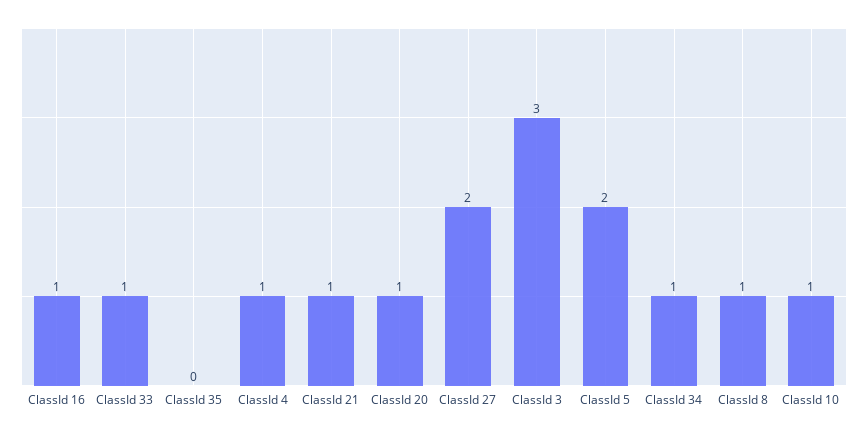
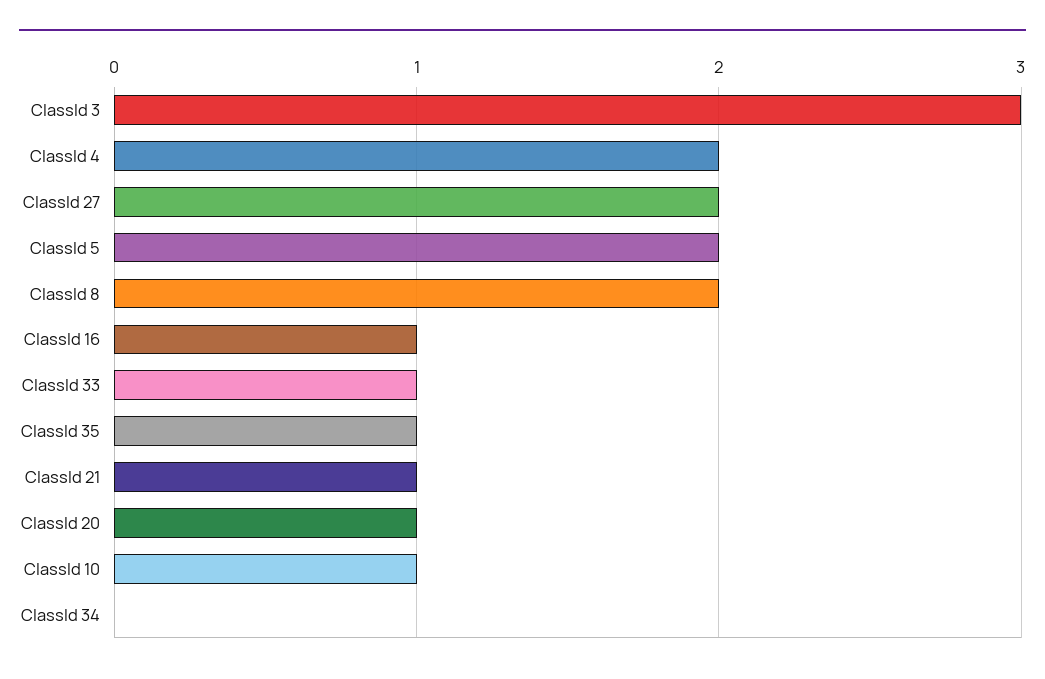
  {
    "ClassId 16": 1,
    "ClassId 33": 1,
-   "ClassId 35": 0,
+   "ClassId 35": 1,
-   "ClassId 4": 1,
+   "ClassId 4": 2,
    "ClassId 21": 1,
    "ClassId 20": 1,
    "ClassId 27": 2,
    "ClassId 3": 3,
    "ClassId 5": 2,
-   "ClassId 34": 1,
+   "ClassId 34": 0,
-   "ClassId 8": 1,
+   "ClassId 8": 2,
    "ClassId 10": 1
  }

